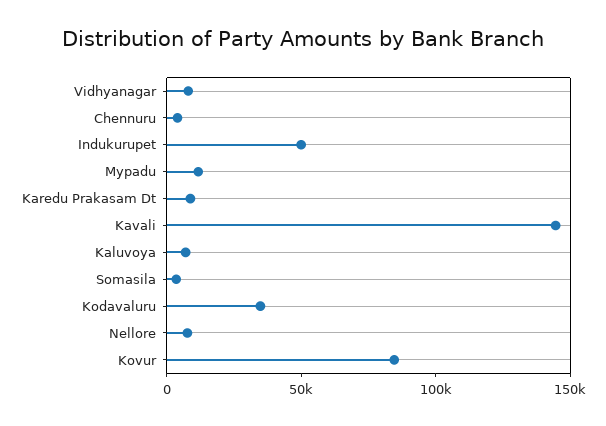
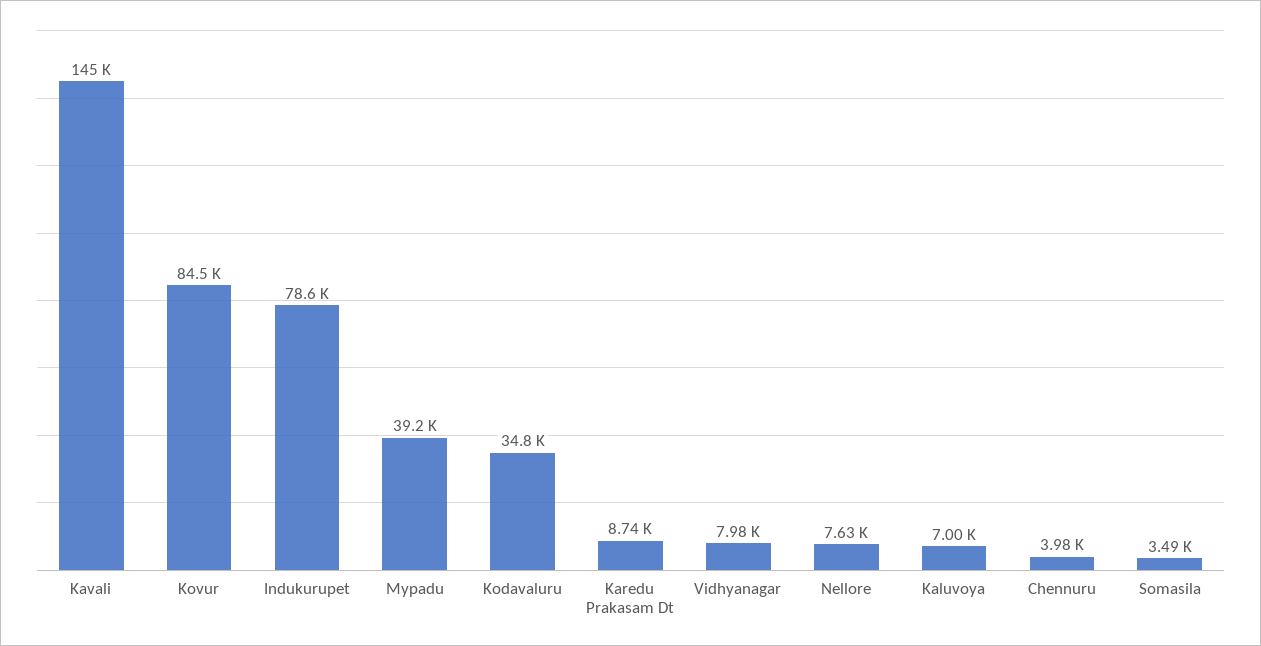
  {
    "Vidhyanagar": 7980,
    "Chennuru": 3980,
-   "Indukurupet": 50000,
+   "Indukurupet": 78600,
-   "Mypadu": 10000,
+   "Mypadu": 39200,
    "Karedu Prakasam Dt": 8740,
    "Kavali": 145000,
    "Kaluvoya": 7000,
    "Somasila": 3490,
    "Kodavaluru": 34800,
    "Nellore": 7630,
    "Kovur": 84500
  }

